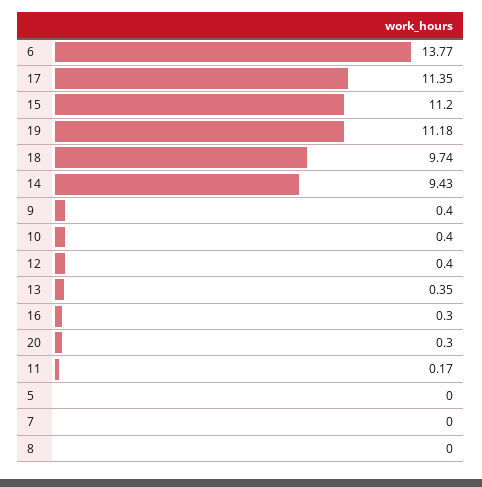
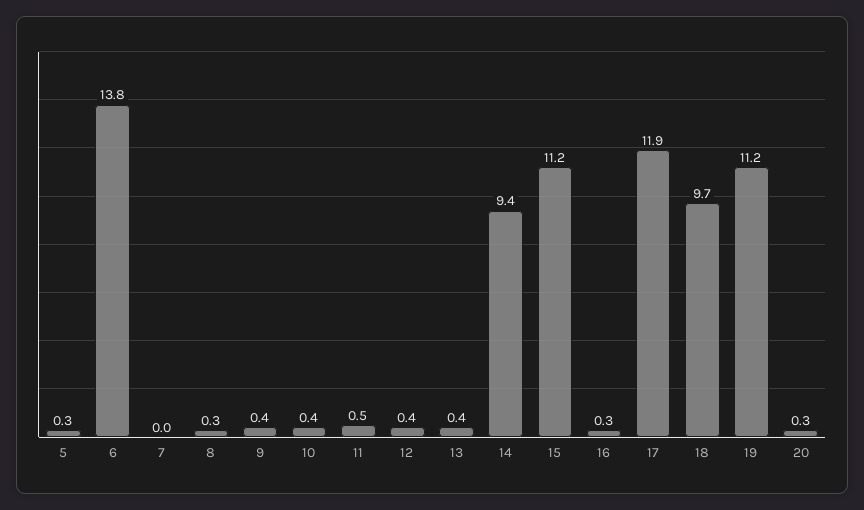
  {
    "6": 13.77,
-   "17": 11.35,
+   "17": 11.9,
    "15": 11.2,
    "19": 11.18,
    "18": 9.74,
    "14": 9.43,
    "9": 0.4,
    "10": 0.4,
    "12": 0.4,
    "13": 0.35,
    "16": 0.3,
    "20": 0.3,
-   "11": 0.17,
+   "11": 0.5,
-   "5": 0,
+   "5": 0.3,
    "7": 0,
-   "8": 0
+   "8": 0.3
  }

